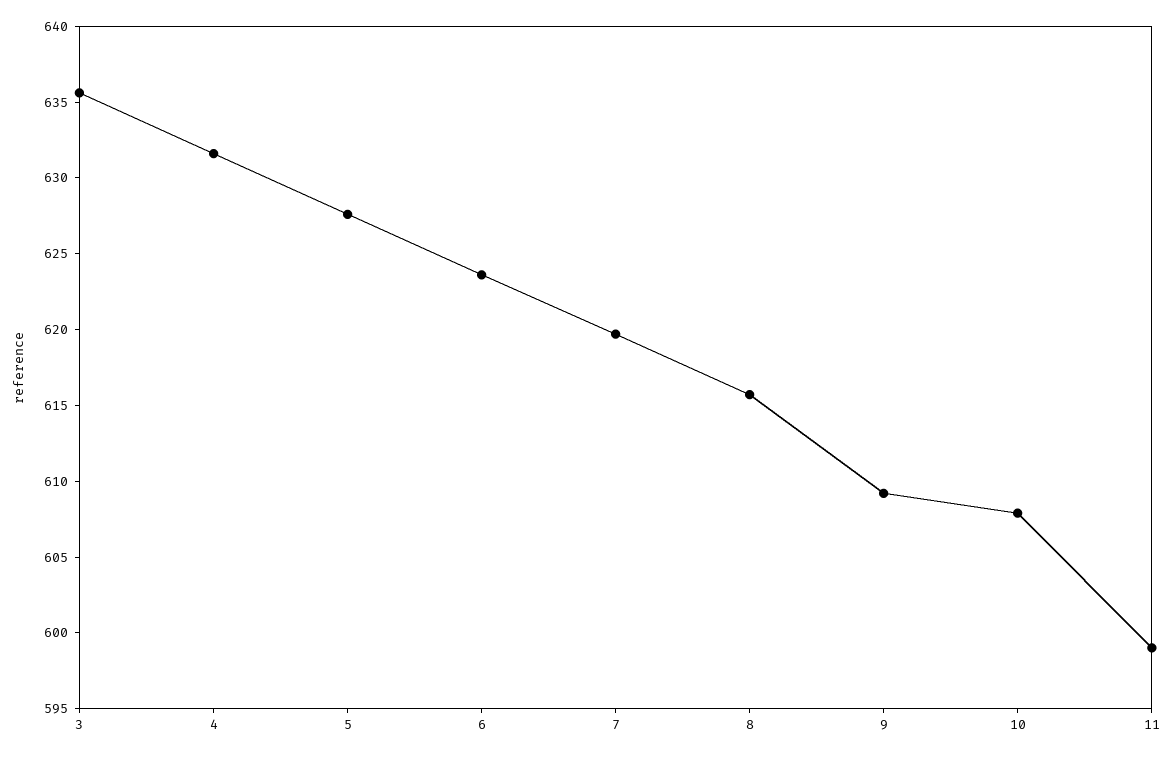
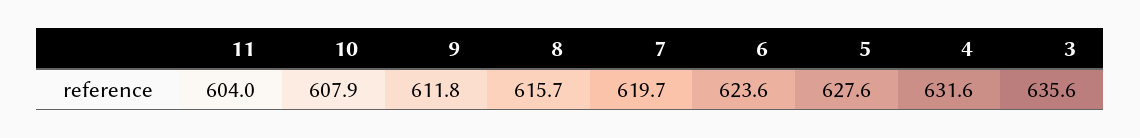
  {
    "3": 635.6,
    "4": 631.6,
    "5": 627.6,
    "6": 623.6,
    "7": 619.7,
    "8": 615.7,
-   "9": 609,
+   "9": 611.8,
    "10": 607.9,
-   "11": 599
+   "11": 604
  }

